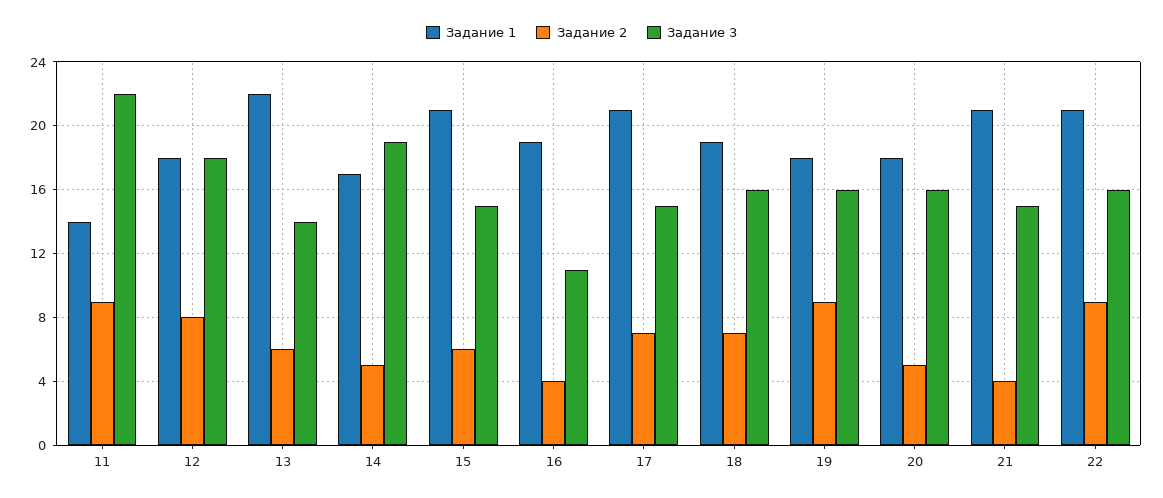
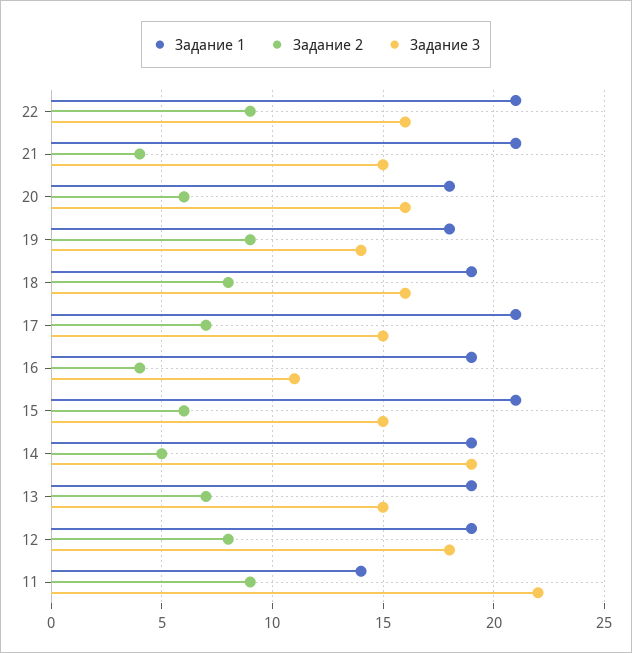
  {
    "Задание 1": {
      "11": 14,
-     "12": 18,
+     "12": 19,
-     "13": 22,
+     "13": 19,
-     "14": 17,
+     "14": 19,
      "15": 21,
      "16": 19,
      "17": 21,
      "18": 19,
      "19": 18,
      "20": 18,
      "21": 21,
      "22": 21
    },
    "Задание 2": {
      "11": 9,
      "12": 8,
-     "13": 6,
+     "13": 7,
      "14": 5,
      "15": 6,
      "16": 4,
      "17": 7,
-     "18": 7,
+     "18": 8,
      "19": 9,
-     "20": 5,
+     "20": 6,
      "21": 4,
      "22": 9
    },
    "Задание 3": {
      "11": 22,
      "12": 18,
-     "13": 14,
+     "13": 15,
      "14": 19,
      "15": 15,
      "16": 11,
      "17": 15,
      "18": 16,
-     "19": 16,
+     "19": 14,
      "20": 16,
      "21": 15,
      "22": 16
    }
  }

